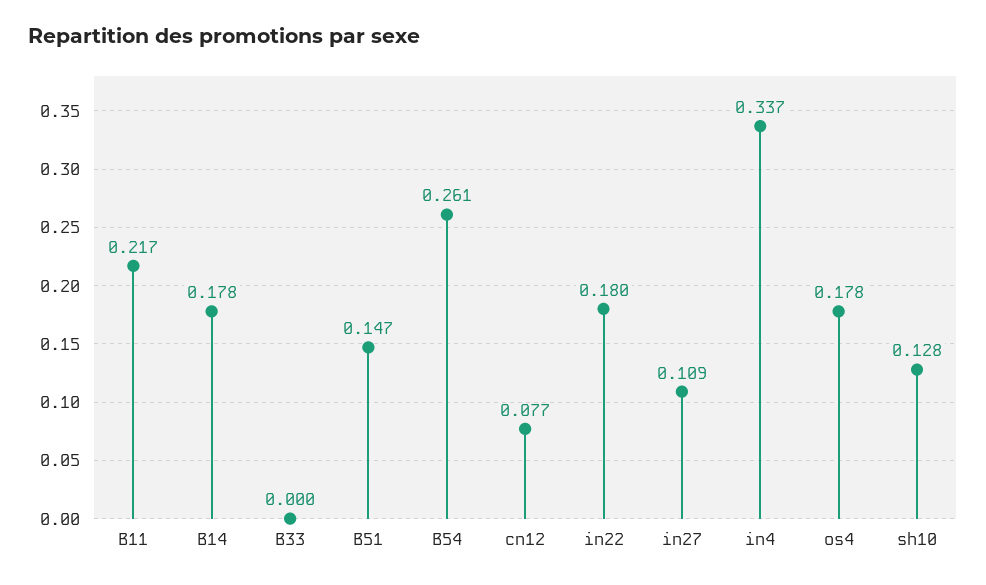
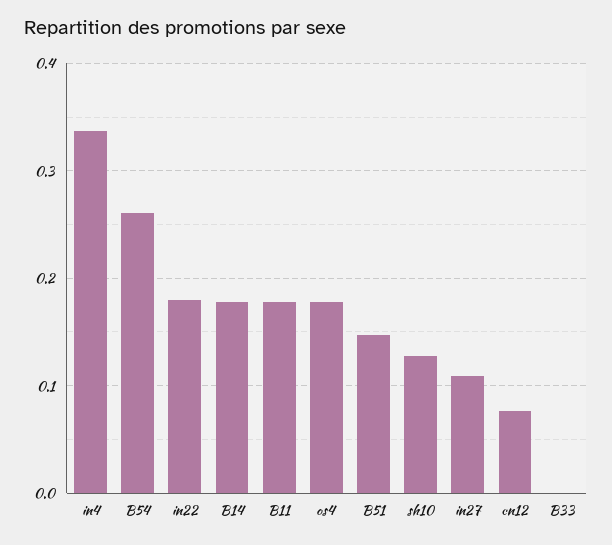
  {
-   "B11": 0.217,
+   "B11": 0.18,
    "B14": 0.178,
    "B33": 0,
    "B51": 0.147,
    "B54": 0.261,
    "cn12": 0.077,
    "in22": 0.18,
    "in27": 0.109,
    "in4": 0.337,
    "os4": 0.178,
    "sh10": 0.128
  }

